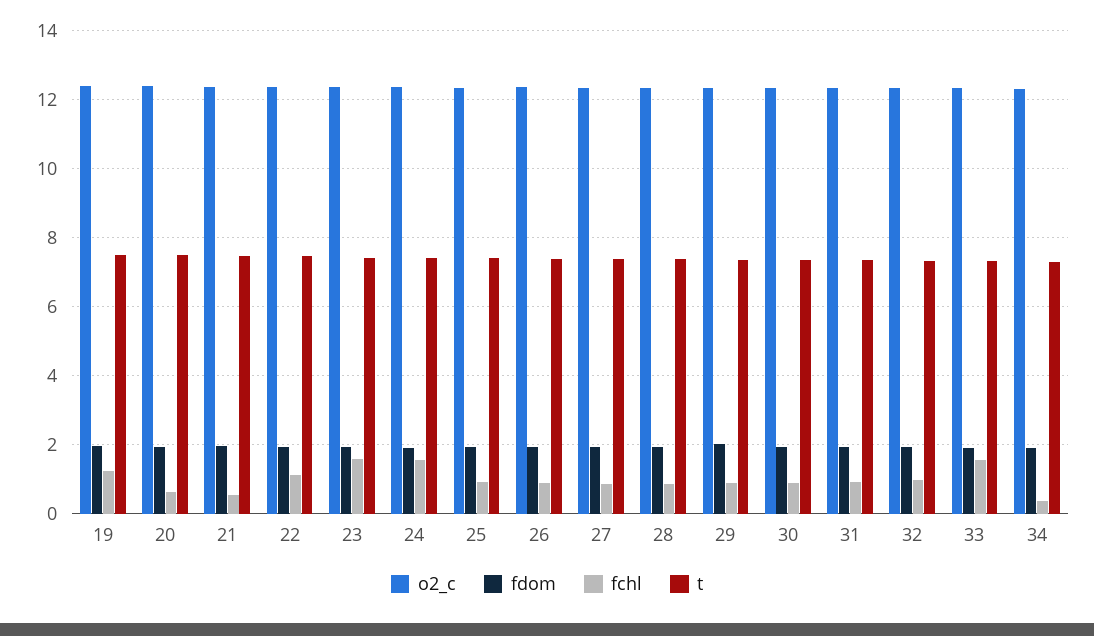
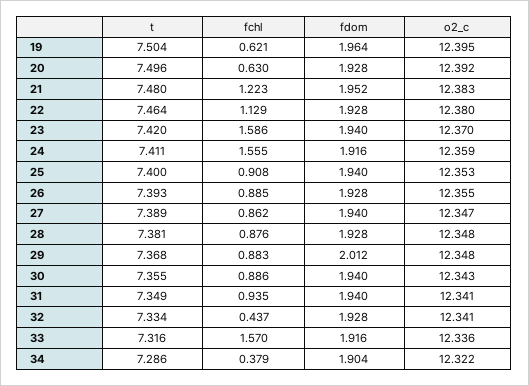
  {
    "o2_c": {
      "19": 12.395,
      "20": 12.392,
      "21": 12.383,
      "22": 12.38,
      "23": 12.37,
      "24": 12.359,
      "25": 12.353,
      "26": 12.355,
      "27": 12.347,
      "28": 12.348,
      "29": 12.348,
      "30": 12.343,
      "31": 12.341,
      "32": 12.341,
      "33": 12.336,
      "34": 12.322
    },
    "fdom": {
      "19": 1.964,
      "20": 1.928,
      "21": 1.952,
      "22": 1.928,
      "23": 1.94,
      "24": 1.916,
      "25": 1.94,
      "26": 1.928,
      "27": 1.94,
      "28": 1.928,
      "29": 2.012,
      "30": 1.94,
      "31": 1.94,
      "32": 1.928,
      "33": 1.916,
      "34": 1.904
    },
    "fchl": {
-     "19": 1.2,
+     "19": 0.621,
      "20": 0.63,
-     "21": 0.6,
+     "21": 1.223,
      "22": 1.129,
      "23": 1.586,
      "24": 1.555,
      "25": 0.908,
      "26": 0.885,
      "27": 0.862,
      "28": 0.876,
      "29": 0.883,
      "30": 0.886,
      "31": 0.935,
-     "32": 1,
+     "32": 0.437,
      "33": 1.57,
      "34": 0.379
    },
    "t": {
      "19": 7.504,
      "20": 7.496,
      "21": 7.48,
      "22": 7.464,
      "23": 7.42,
      "24": 7.411,
      "25": 7.4,
      "26": 7.393,
      "27": 7.389,
      "28": 7.381,
      "29": 7.368,
      "30": 7.355,
      "31": 7.349,
      "32": 7.334,
      "33": 7.316,
      "34": 7.286
    }
  }

